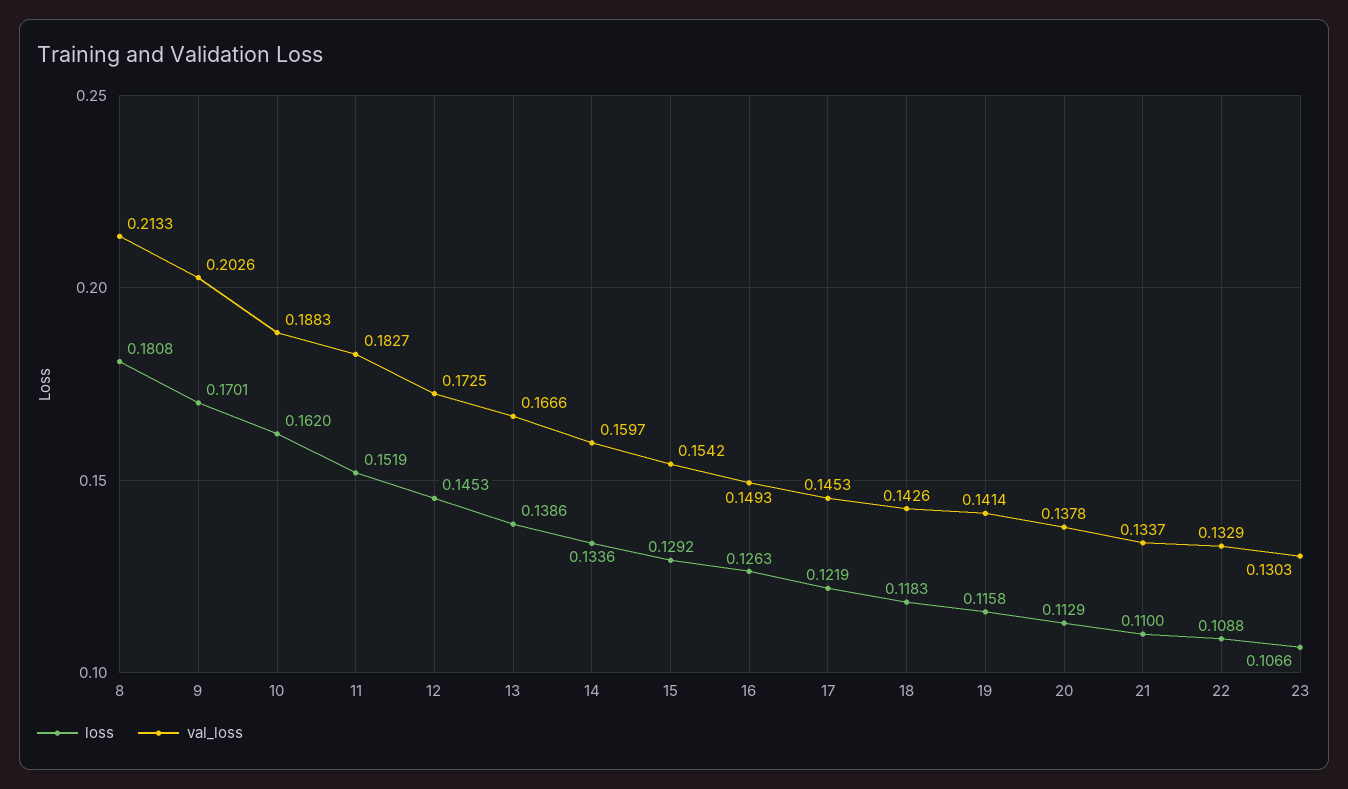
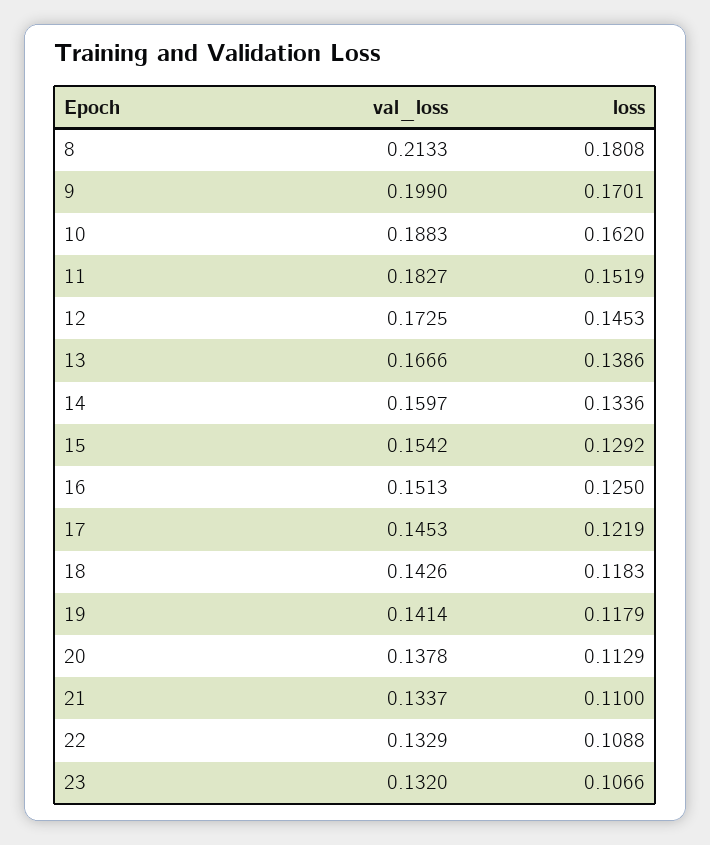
  {
    "loss": {
      "8": 0.1808,
      "9": 0.1701,
      "10": 0.162,
      "11": 0.1519,
      "12": 0.1453,
      "13": 0.1386,
      "14": 0.1336,
      "15": 0.1292,
-     "16": 0.1263,
+     "16": 0.125,
      "17": 0.1219,
      "18": 0.1183,
-     "19": 0.1158,
+     "19": 0.1179,
      "20": 0.1129,
      "21": 0.11,
      "22": 0.1088,
      "23": 0.1066
    },
    "val_loss": {
      "8": 0.2133,
-     "9": 0.2026,
+     "9": 0.199,
      "10": 0.1883,
      "11": 0.1827,
      "12": 0.1725,
      "13": 0.1666,
      "14": 0.1597,
      "15": 0.1542,
-     "16": 0.1493,
+     "16": 0.1513,
      "17": 0.1453,
      "18": 0.1426,
      "19": 0.1414,
      "20": 0.1378,
      "21": 0.1337,
      "22": 0.1329,
-     "23": 0.1303
+     "23": 0.132
    }
  }

